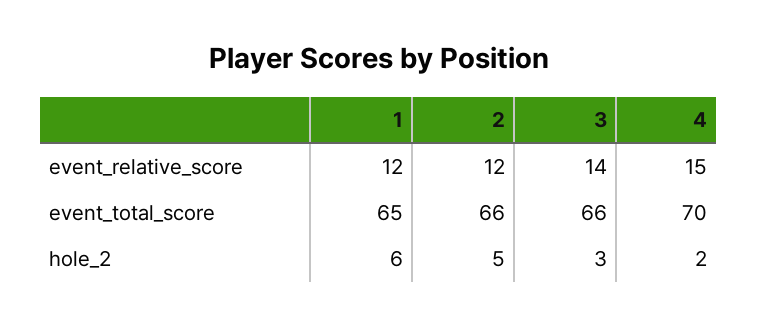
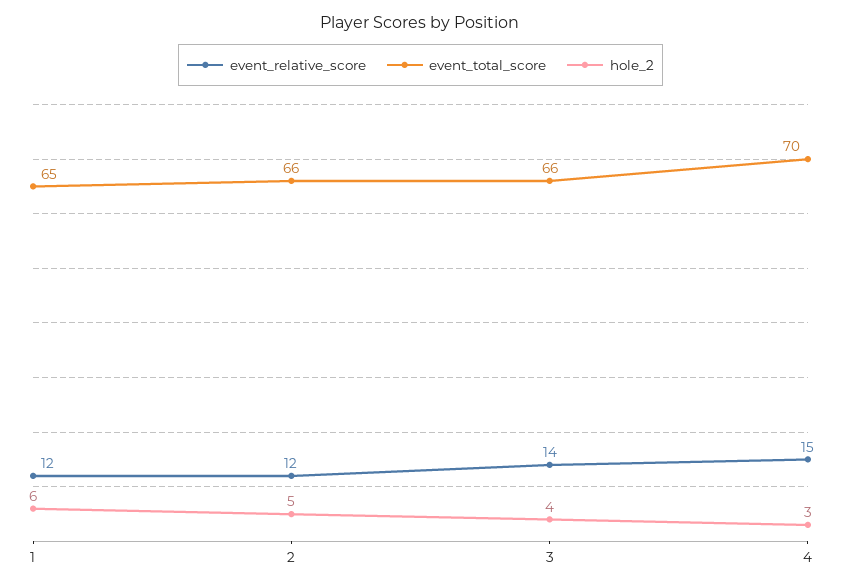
  {
    "event_relative_score": {
      "1": 12,
      "2": 12,
      "3": 14,
      "4": 15
    },
    "event_total_score": {
      "1": 65,
      "2": 66,
      "3": 66,
      "4": 70
    },
    "hole_2": {
      "1": 6,
      "2": 5,
-     "3": 3,
+     "3": 4,
-     "4": 2
+     "4": 3
    }
  }

